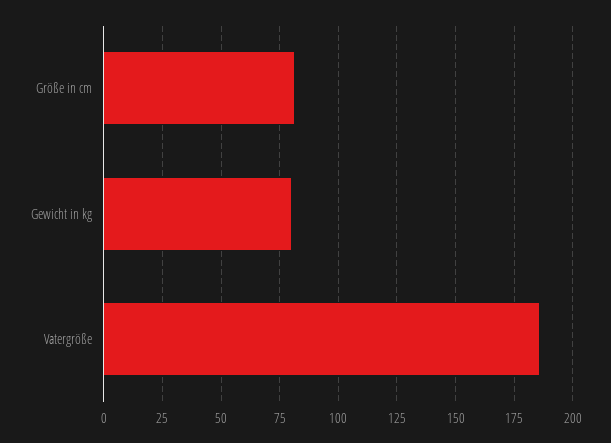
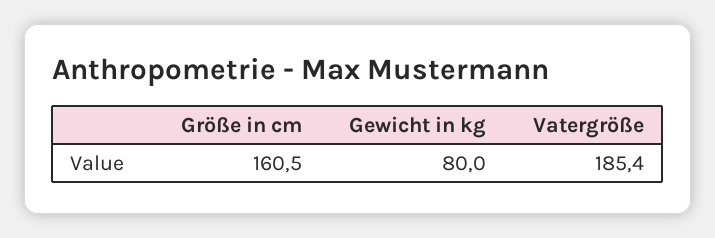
  {
-   "Größe in cm": 80,
+   "Größe in cm": 160.5,
    "Gewicht in kg": 80,
    "Vatergröße": 185.4
  }

